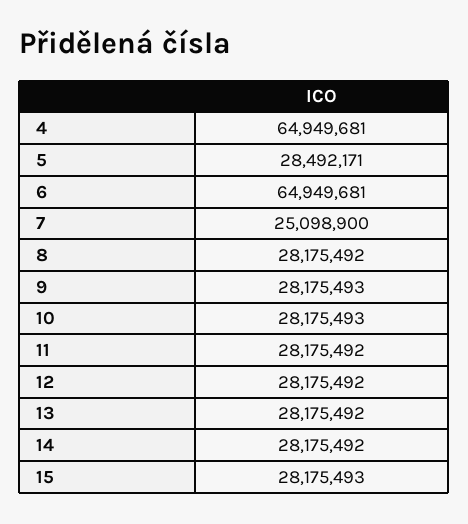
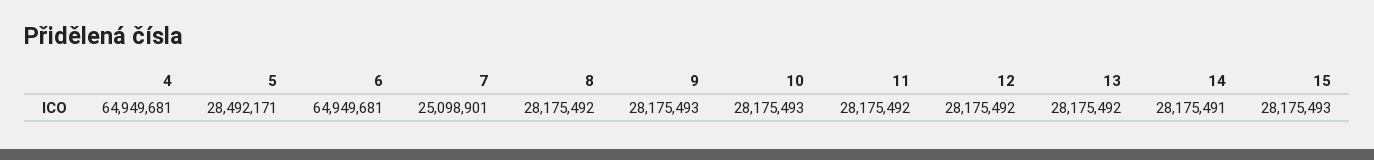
  {
    "4": 64949681,
    "5": 28492171,
    "6": 64949681,
-   "7": 25098900,
+   "7": 25098901,
    "8": 28175492,
    "9": 28175493,
    "10": 28175493,
    "11": 28175492,
    "12": 28175492,
    "13": 28175492,
-   "14": 28175492,
+   "14": 28175491,
    "15": 28175493
  }

